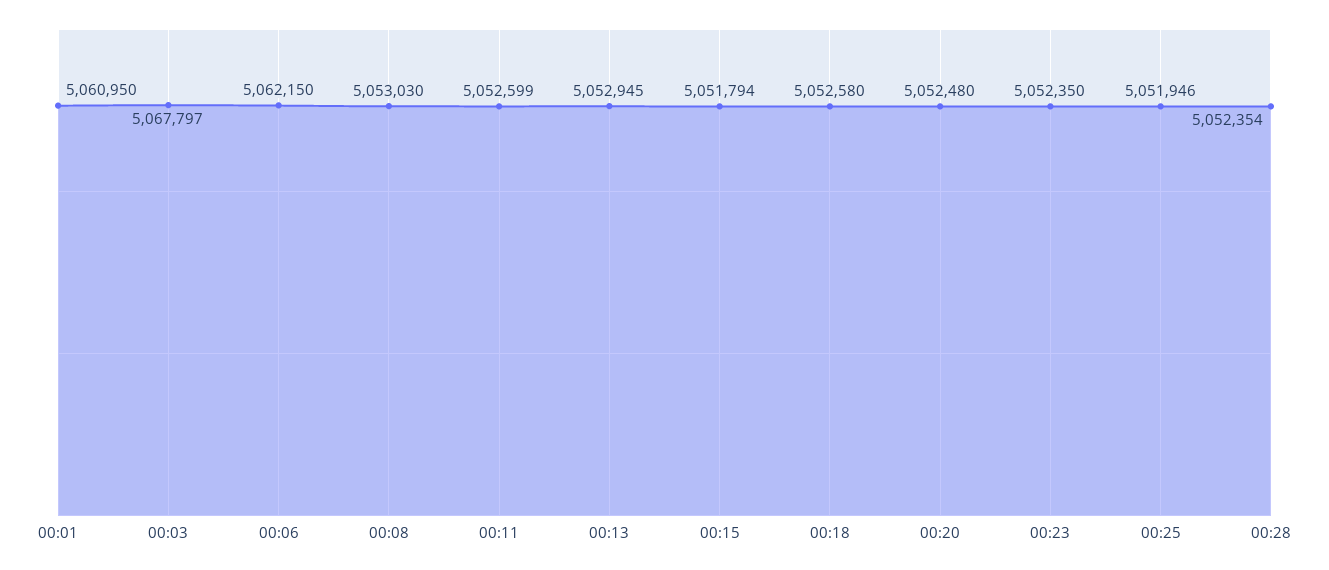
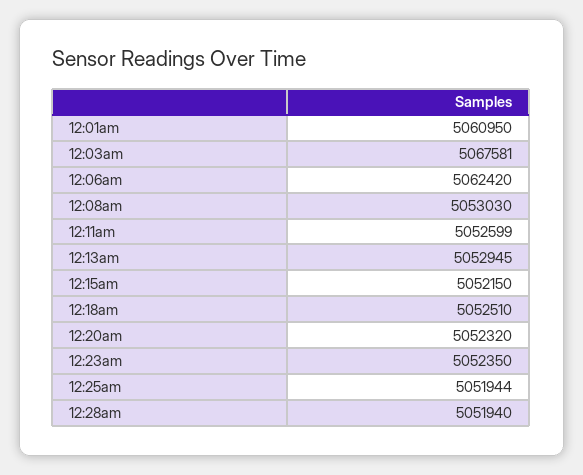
  {
    "00:01": 5060950,
-   "00:03": 5067797,
+   "00:03": 5067581,
-   "00:06": 5062150,
+   "00:06": 5062420,
    "00:08": 5053030,
    "00:11": 5052599,
    "00:13": 5052945,
-   "00:15": 5051794,
+   "00:15": 5052150,
-   "00:18": 5052580,
+   "00:18": 5052510,
-   "00:20": 5052480,
+   "00:20": 5052320,
    "00:23": 5052350,
-   "00:25": 5051946,
+   "00:25": 5051944,
-   "00:28": 5052354
+   "00:28": 5051940
  }

